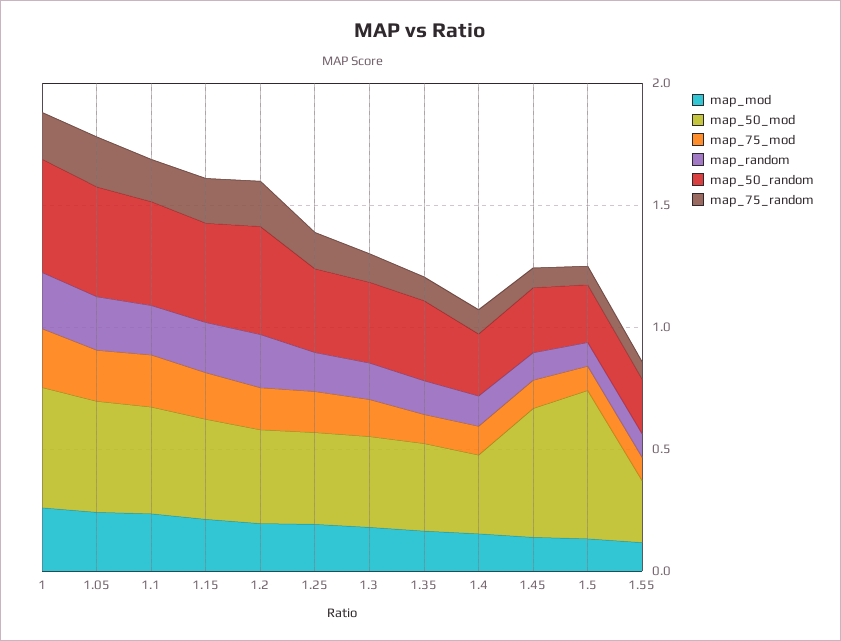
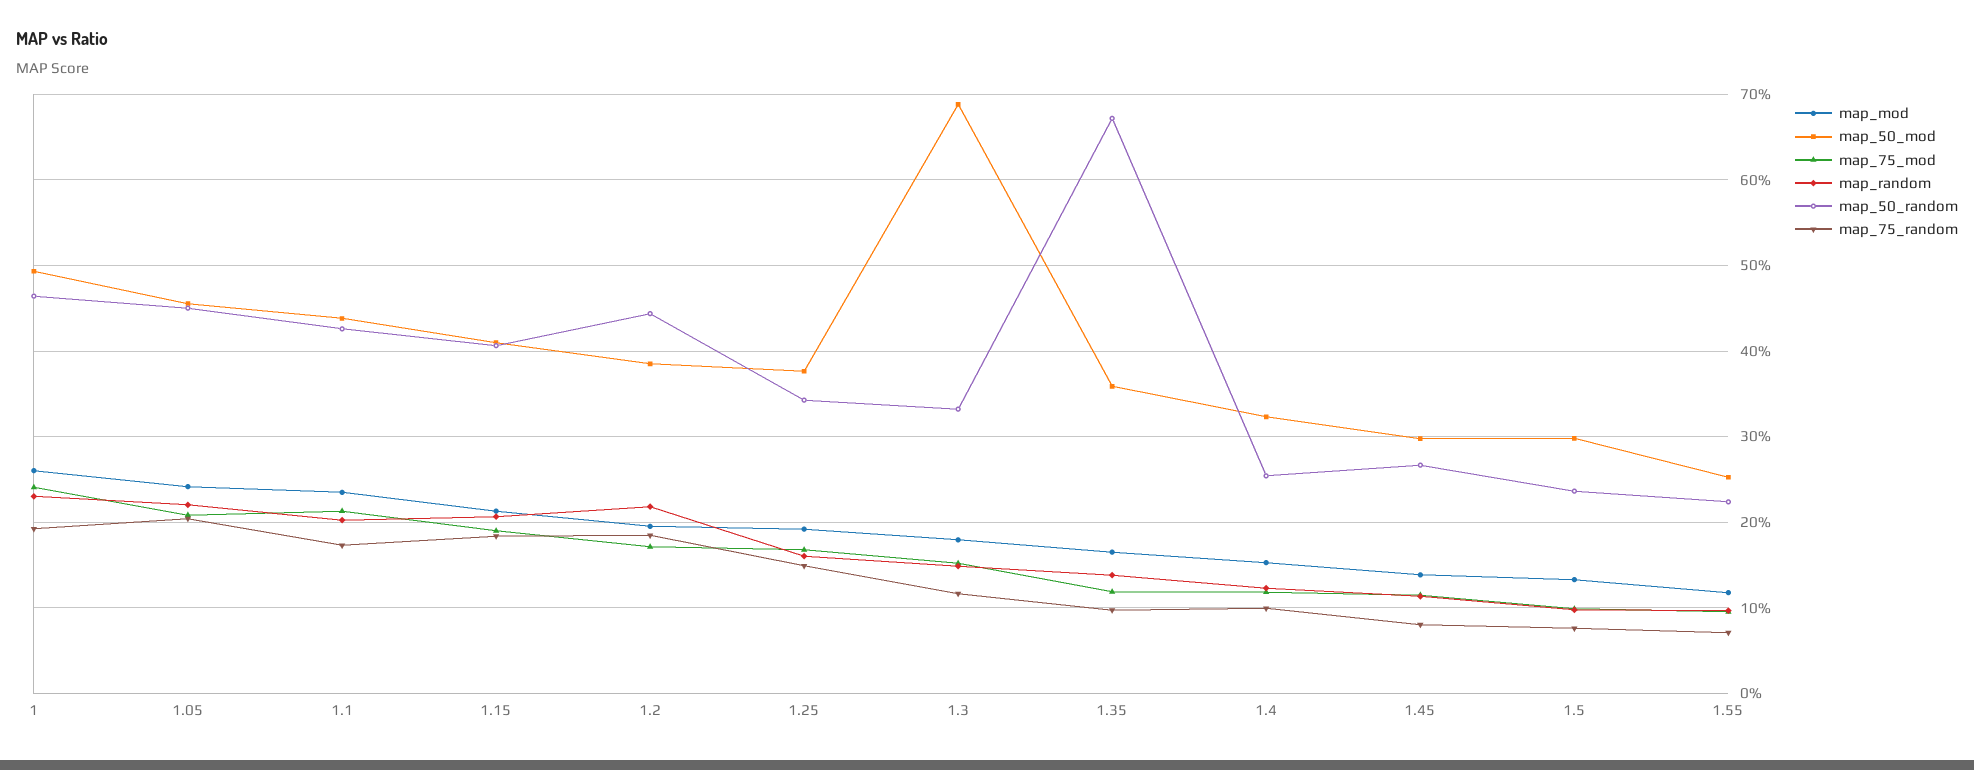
  {
    "map_mod": {
      "1": 0.26,
      "1.05": 0.24,
      "1.1": 0.23,
      "1.15": 0.21,
      "1.2": 0.2,
      "1.25": 0.19,
      "1.3": 0.18,
      "1.35": 0.17,
      "1.4": 0.15,
      "1.45": 0.14,
      "1.5": 0.13,
      "1.55": 0.12
    },
    "map_50_mod": {
      "1": 0.49,
      "1.05": 0.46,
      "1.1": 0.44,
      "1.15": 0.41,
      "1.2": 0.38,
      "1.25": 0.38,
-     "1.3": 0.4,
+     "1.3": 0.69,
      "1.35": 0.36,
      "1.4": 0.32,
-     "1.45": 0.5,
+     "1.45": 0.3,
-     "1.5": 0.6,
+     "1.5": 0.3,
      "1.55": 0.25
    },
    "map_75_mod": {
      "1": 0.24,
      "1.05": 0.21,
      "1.1": 0.21,
      "1.15": 0.19,
      "1.2": 0.17,
      "1.25": 0.17,
      "1.3": 0.15,
      "1.35": 0.12,
      "1.4": 0.12,
      "1.45": 0.12,
      "1.5": 0.1,
      "1.55": 0.1
    },
    "map_random": {
      "1": 0.23,
      "1.05": 0.22,
      "1.1": 0.2,
      "1.15": 0.21,
      "1.2": 0.22,
      "1.25": 0.16,
      "1.3": 0.15,
      "1.35": 0.14,
      "1.4": 0.12,
      "1.45": 0.11,
      "1.5": 0.1,
      "1.55": 0.1
    },
    "map_50_random": {
      "1": 0.46,
      "1.05": 0.45,
      "1.1": 0.43,
      "1.15": 0.41,
      "1.2": 0.44,
      "1.25": 0.34,
      "1.3": 0.33,
-     "1.35": 0.3,
+     "1.35": 0.67,
      "1.4": 0.25,
      "1.45": 0.27,
      "1.5": 0.24,
      "1.55": 0.22
    },
    "map_75_random": {
      "1": 0.19,
      "1.05": 0.2,
      "1.1": 0.17,
      "1.15": 0.18,
      "1.2": 0.18,
      "1.25": 0.15,
      "1.3": 0.12,
      "1.35": 0.1,
      "1.4": 0.1,
      "1.45": 0.08,
      "1.5": 0.08,
      "1.55": 0.07
    }
  }

